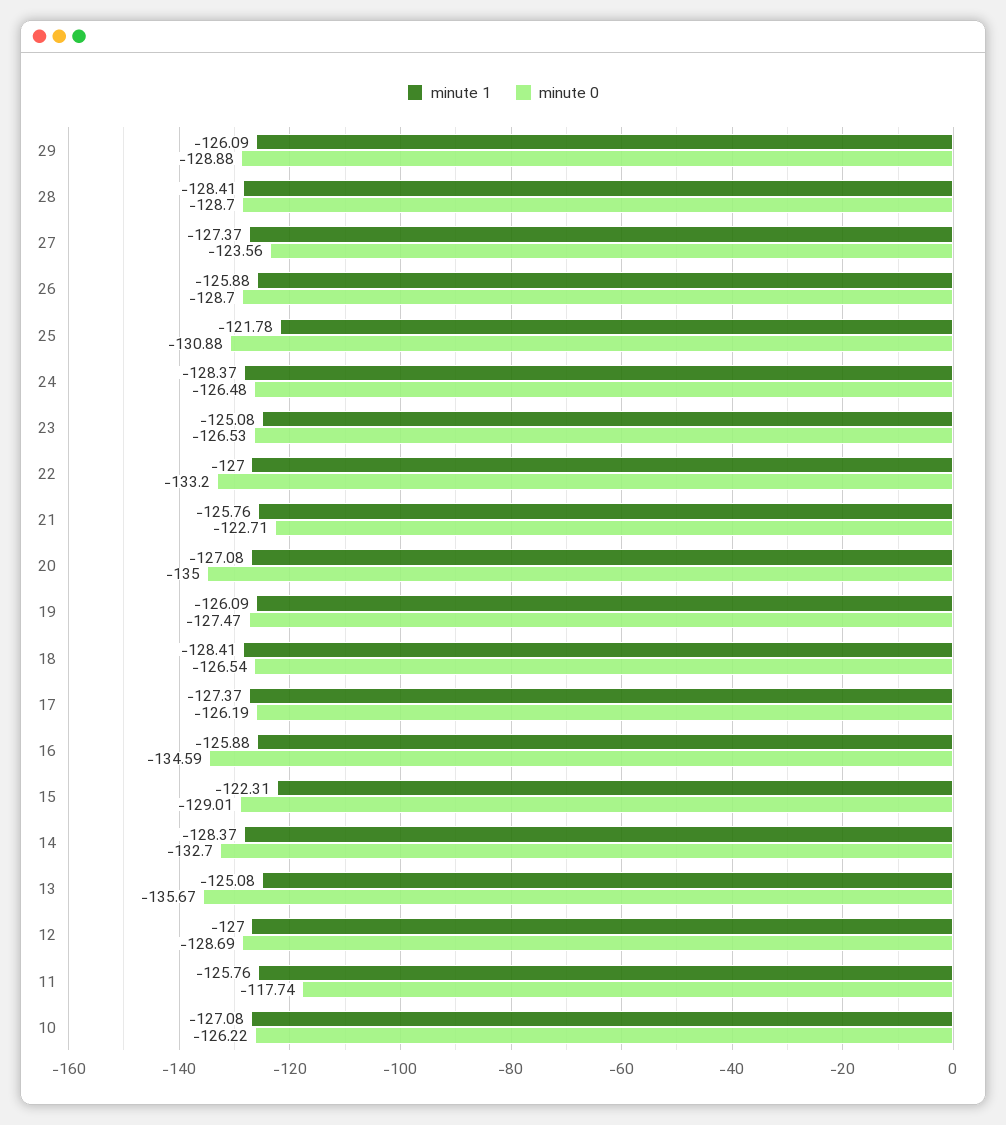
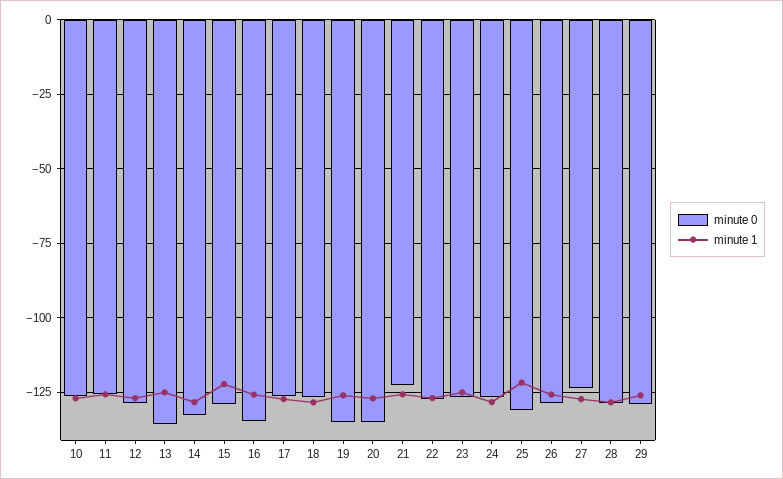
  {
    "minute 1": {
      "29": -126.09,
      "28": -128.41,
      "27": -127.37,
      "26": -125.88,
      "25": -121.78,
      "24": -128.37,
      "23": -125.08,
      "22": -127,
      "21": -125.76,
      "20": -127.08,
      "19": -126.09,
      "18": -128.41,
      "17": -127.37,
      "16": -125.88,
      "15": -122.31,
      "14": -128.37,
      "13": -125.08,
      "12": -127,
      "11": -125.76,
      "10": -127.08
    },
    "minute 0": {
      "29": -128.88,
      "28": -128.7,
      "27": -123.56,
      "26": -128.7,
      "25": -130.88,
      "24": -126.48,
      "23": -126.53,
-     "22": -133.2,
+     "22": -127.5,
      "21": -122.71,
      "20": -135,
-     "19": -127.47,
+     "19": -135,
      "18": -126.54,
      "17": -126.19,
      "16": -134.59,
      "15": -129.01,
      "14": -132.7,
      "13": -135.67,
      "12": -128.69,
-     "11": -117.74,
+     "11": -125,
      "10": -126.22
    }
  }

